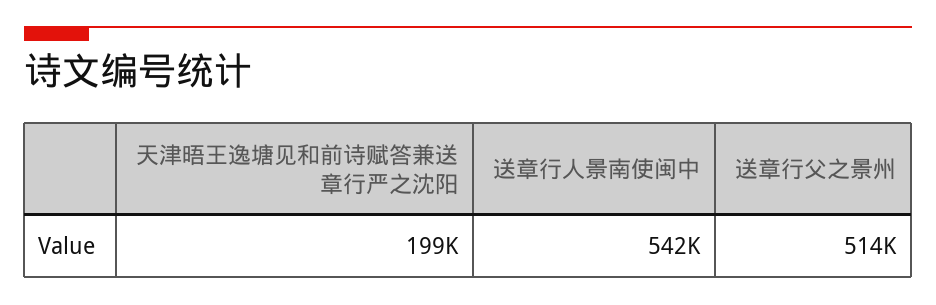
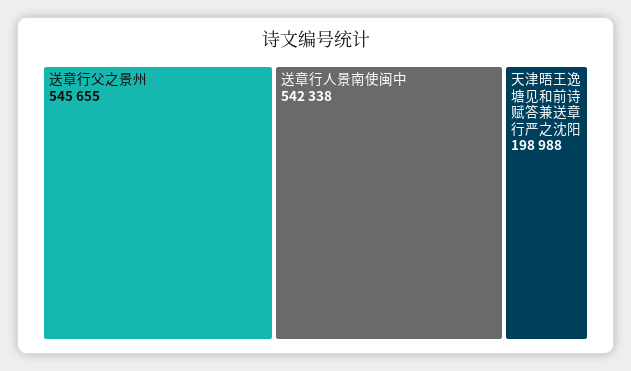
  {
    "天津晤王逸塘见和前诗赋答兼送章行严之沈阳": 198988,
    "送章行人景南使闽中": 542338,
-   "送章行父之景州": 514000
+   "送章行父之景州": 545655
  }

